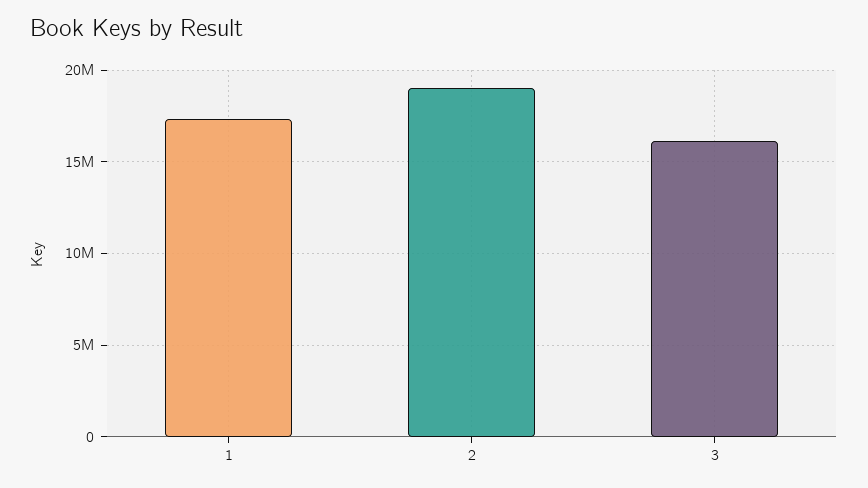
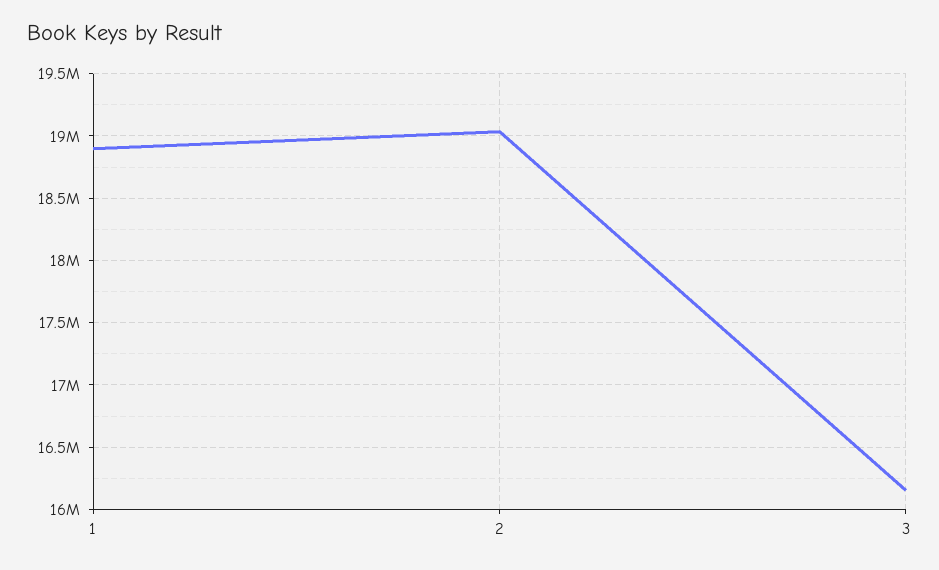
  {
-   "1": 17500000,
+   "1": 18900000,
    "2": 19050000,
    "3": 16150000
  }

